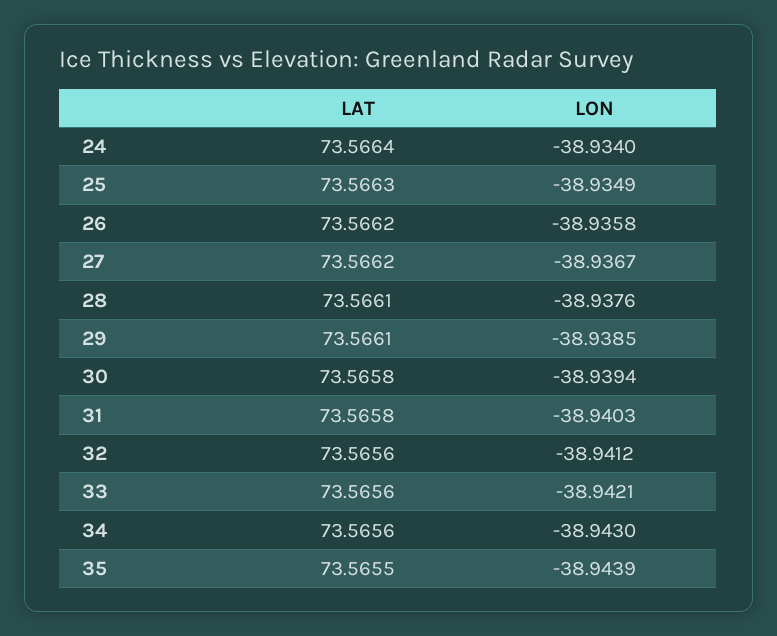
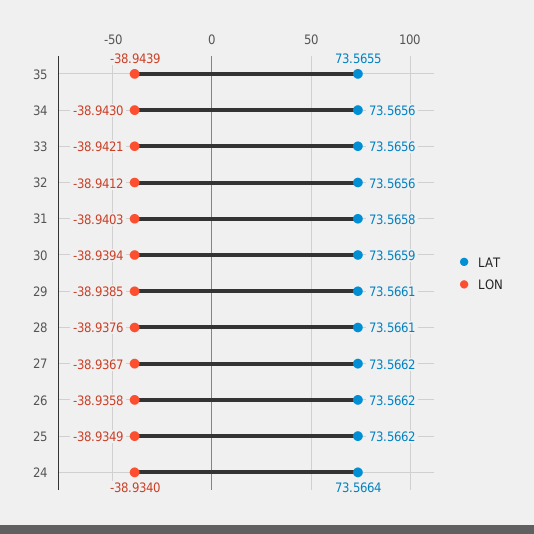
  {
    "LAT": {
      "24": 73.5664,
-     "25": 73.5663,
+     "25": 73.5662,
      "26": 73.5662,
      "27": 73.5662,
      "28": 73.5661,
      "29": 73.5661,
-     "30": 73.5658,
+     "30": 73.5659,
      "31": 73.5658,
      "32": 73.5656,
      "33": 73.5656,
      "34": 73.5656,
      "35": 73.5655
    },
    "LON": {
      "24": -38.934,
      "25": -38.9349,
      "26": -38.9358,
      "27": -38.9367,
      "28": -38.9376,
      "29": -38.9385,
      "30": -38.9394,
      "31": -38.9403,
      "32": -38.9412,
      "33": -38.9421,
      "34": -38.943,
      "35": -38.9439
    }
  }

